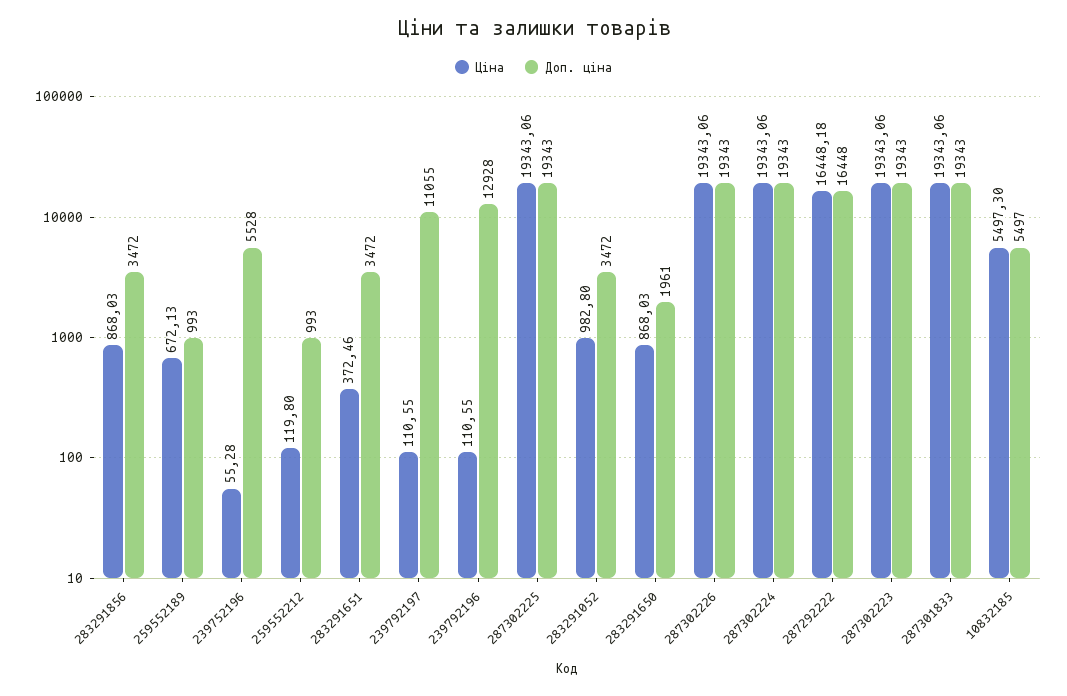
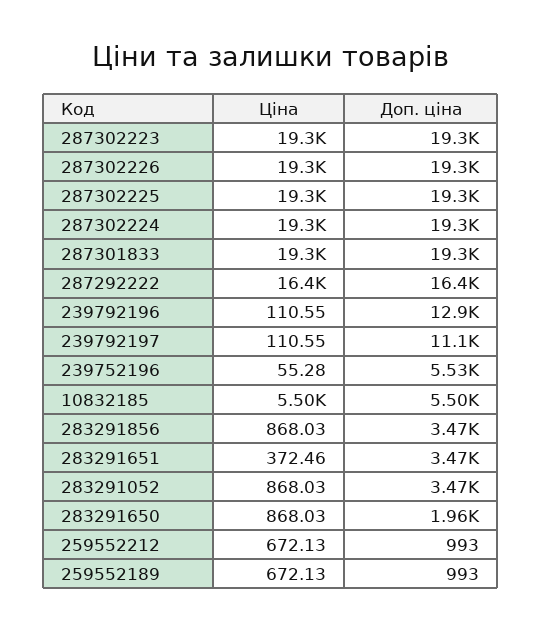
  {
    "Ціна": {
      "283291856": 868.03,
      "259552189": 672.13,
      "239752196": 55.28,
-     "259552212": 119.8,
+     "259552212": 672.13,
      "283291651": 372.46,
      "239792197": 110.55,
      "239792196": 110.55,
      "287302225": 19343.06,
-     "283291052": 982.8,
+     "283291052": 868.03,
      "283291650": 868.03,
      "287302226": 19343.06,
      "287302224": 19343.06,
      "287292222": 16448.18,
      "287302223": 19343.06,
      "287301833": 19343.06,
      "10832185": 5497.3
    },
    "Доп. ціна": {
      "283291856": 3472,
      "259552189": 993,
      "239752196": 5528,
      "259552212": 993,
      "283291651": 3472,
      "239792197": 11055,
      "239792196": 12928,
      "287302225": 19343,
      "283291052": 3472,
      "283291650": 1961,
      "287302226": 19343,
      "287302224": 19343,
      "287292222": 16448,
      "287302223": 19343,
      "287301833": 19343,
      "10832185": 5497
    }
  }

